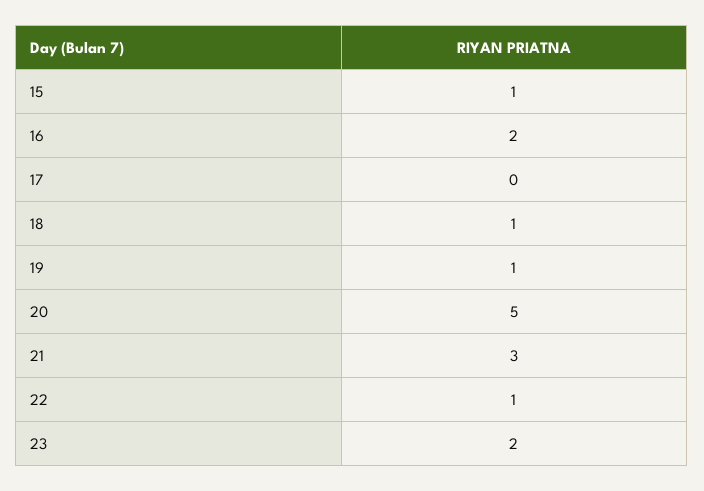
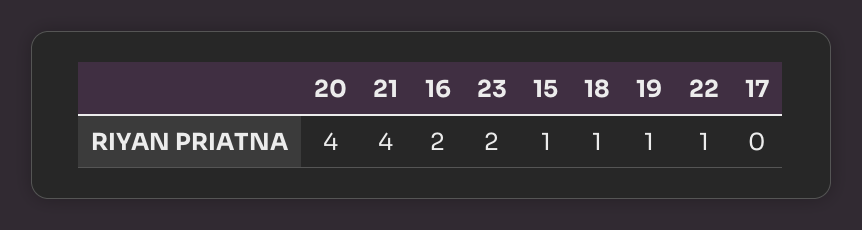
  {
    "15": 1,
    "16": 2,
    "17": 0,
    "18": 1,
    "19": 1,
-   "20": 5,
+   "20": 4,
-   "21": 3,
+   "21": 4,
    "22": 1,
    "23": 2
  }

